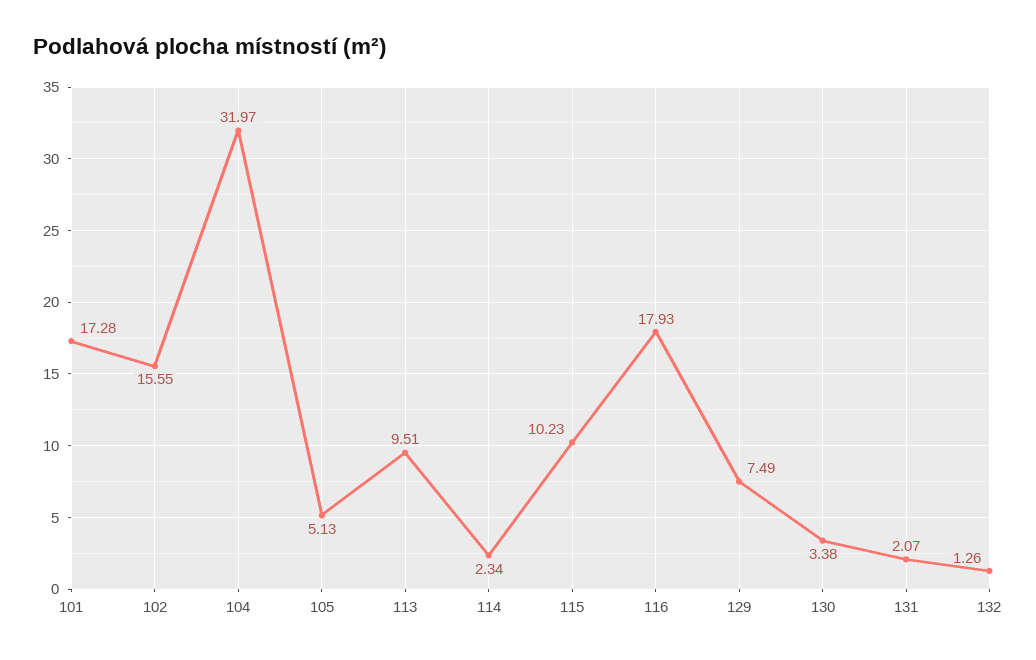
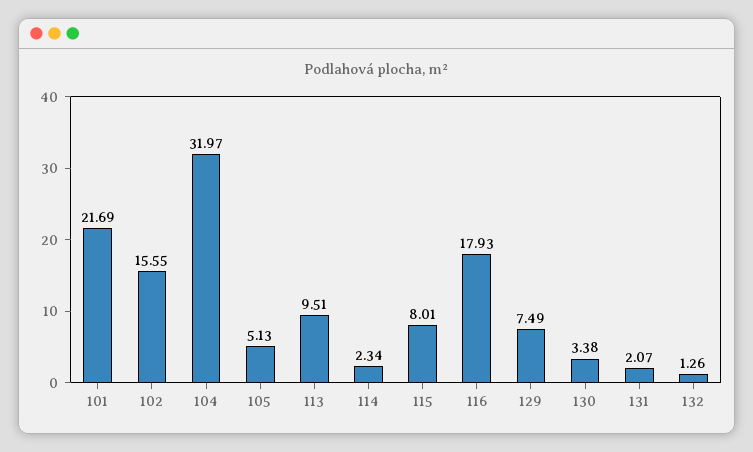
  {
-   "101": 17.28,
+   "101": 21.69,
    "102": 15.55,
    "104": 31.97,
    "105": 5.13,
    "113": 9.51,
    "114": 2.34,
-   "115": 10.23,
+   "115": 8.01,
    "116": 17.93,
    "129": 7.49,
    "130": 3.38,
    "131": 2.07,
    "132": 1.26
  }

